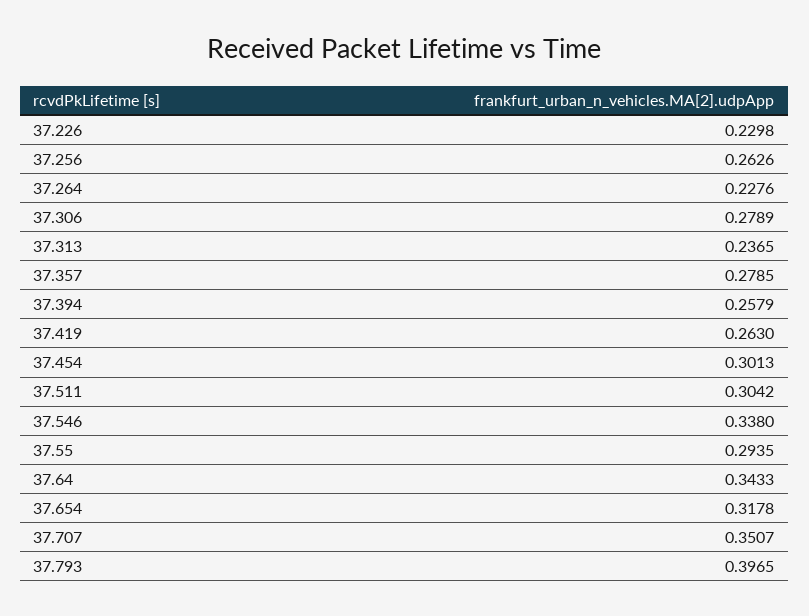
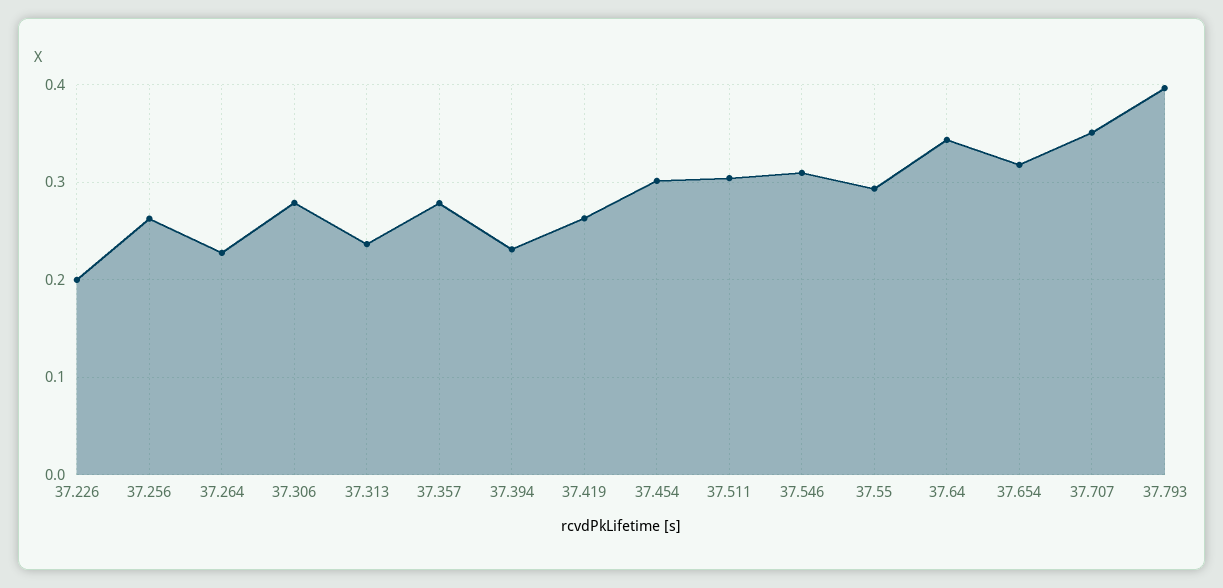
  {
-   "37.226": 0.2298,
+   "37.226": 0.2,
    "37.256": 0.2626,
    "37.264": 0.2276,
    "37.306": 0.2789,
    "37.313": 0.2365,
    "37.357": 0.2785,
-   "37.394": 0.2579,
+   "37.394": 0.23,
    "37.419": 0.263,
    "37.454": 0.3013,
    "37.511": 0.3042,
-   "37.546": 0.338,
+   "37.546": 0.31,
    "37.55": 0.2935,
    "37.64": 0.3433,
    "37.654": 0.3178,
    "37.707": 0.3507,
    "37.793": 0.3965
  }

